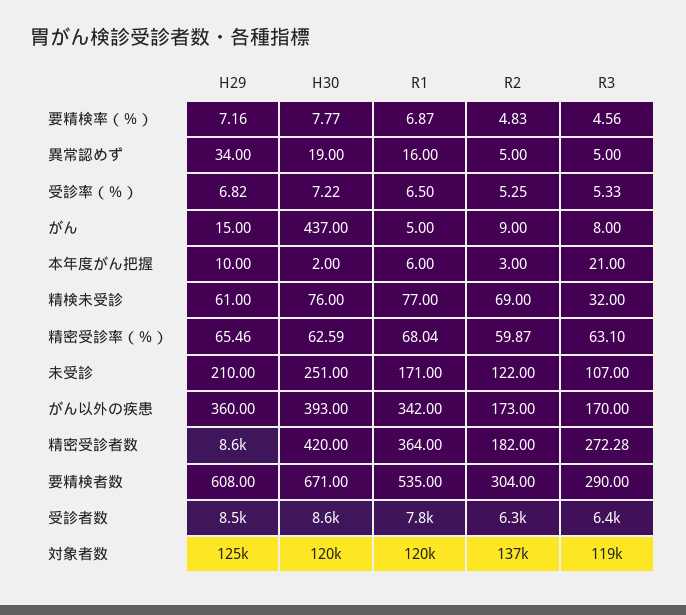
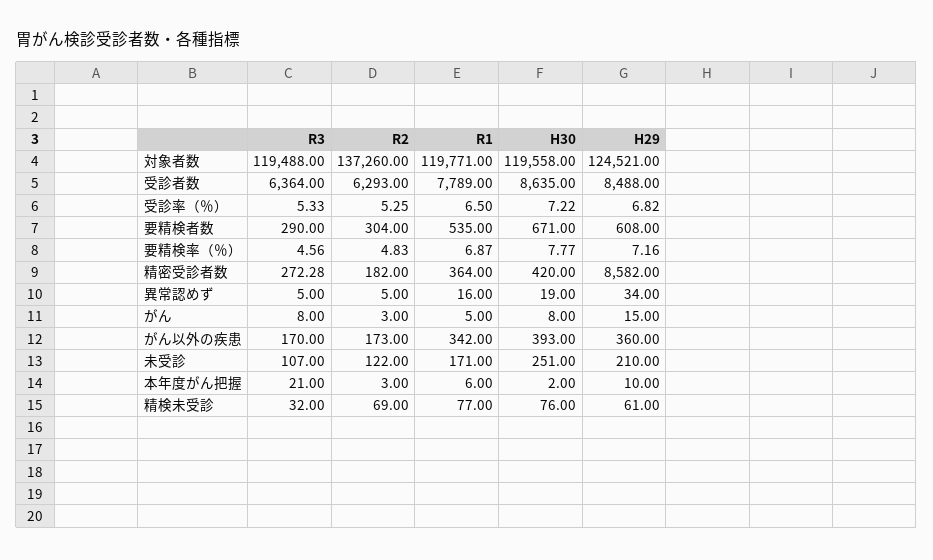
  {
    "H29": {
      "要精検率（％）": 7.16,
      "異常認めず": 34,
      "受診率（％）": 6.82,
      "がん": 15,
      "本年度がん把握": 10,
      "精検未受診": 61,
-     "精密受診率（％）": 65.46,
      "未受診": 210,
      "がん以外の疾患": 360,
      "精密受診者数": 8582,
      "要精検者数": 608,
      "受診者数": 8488,
      "対象者数": 124521
    },
    "H30": {
      "要精検率（％）": 7.77,
      "異常認めず": 19,
      "受診率（％）": 7.22,
-     "がん": 437,
+     "がん": 8,
      "本年度がん把握": 2,
      "精検未受診": 76,
-     "精密受診率（％）": 62.59,
      "未受診": 251,
      "がん以外の疾患": 393,
      "精密受診者数": 420,
      "要精検者数": 671,
      "受診者数": 8635,
      "対象者数": 119558
    },
    "R1": {
      "要精検率（％）": 6.87,
      "異常認めず": 16,
      "受診率（％）": 6.5,
      "がん": 5,
      "本年度がん把握": 6,
      "精検未受診": 77,
-     "精密受診率（％）": 68.04,
      "未受診": 171,
      "がん以外の疾患": 342,
      "精密受診者数": 364,
      "要精検者数": 535,
      "受診者数": 7789,
      "対象者数": 119771
    },
    "R2": {
      "要精検率（％）": 4.83,
      "異常認めず": 5,
      "受診率（％）": 5.25,
-     "がん": 9,
+     "がん": 3,
      "本年度がん把握": 3,
      "精検未受診": 69,
-     "精密受診率（％）": 59.87,
      "未受診": 122,
      "がん以外の疾患": 173,
      "精密受診者数": 182,
      "要精検者数": 304,
      "受診者数": 6293,
      "対象者数": 137260
    },
    "R3": {
      "要精検率（％）": 4.56,
      "異常認めず": 5,
      "受診率（％）": 5.33,
      "がん": 8,
      "本年度がん把握": 21,
      "精検未受診": 32,
-     "精密受診率（％）": 63.1,
      "未受診": 107,
      "がん以外の疾患": 170,
      "精密受診者数": 272.28,
      "要精検者数": 290,
      "受診者数": 6364,
      "対象者数": 119488
    }
  }

